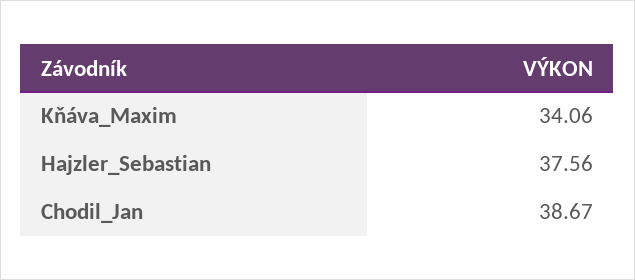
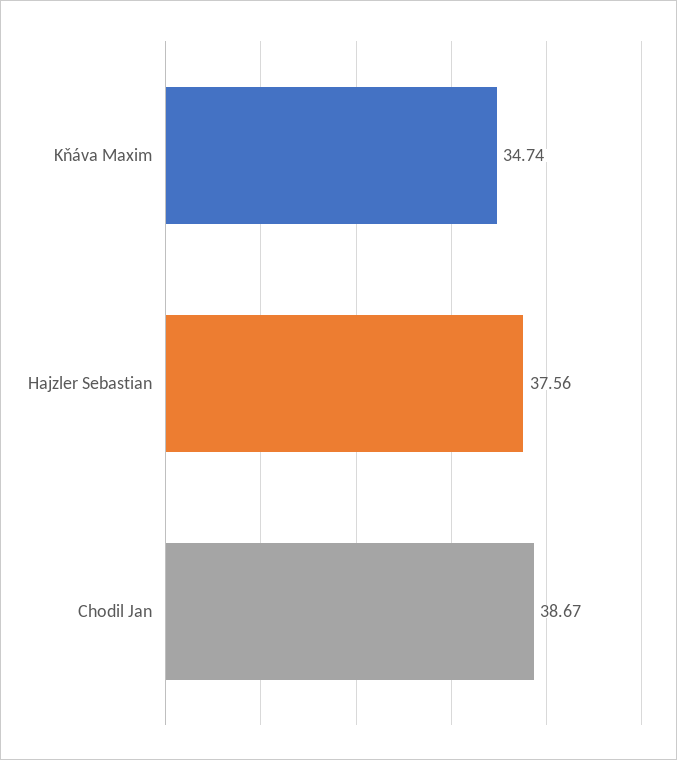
  {
-   "Kňáva_Maxim": 34.06,
+   "Kňáva_Maxim": 34.74,
    "Hajzler_Sebastian": 37.56,
    "Chodil_Jan": 38.67
  }

